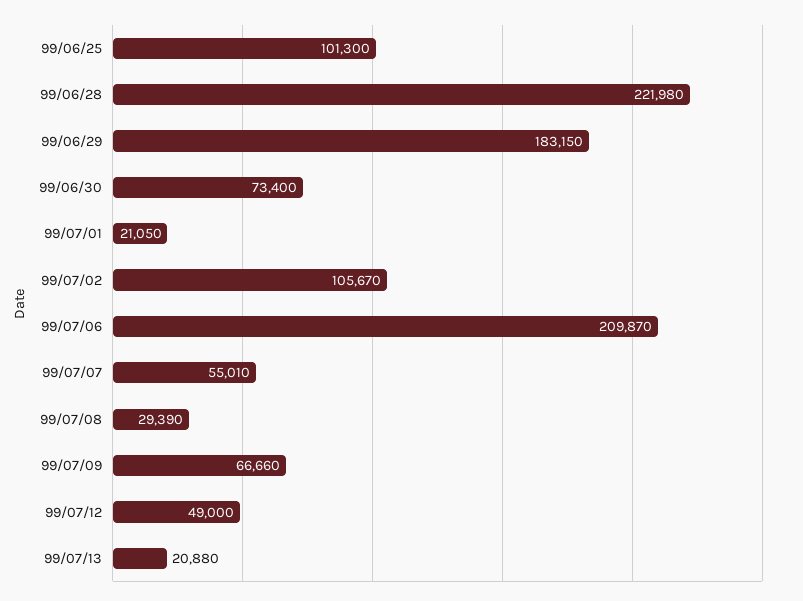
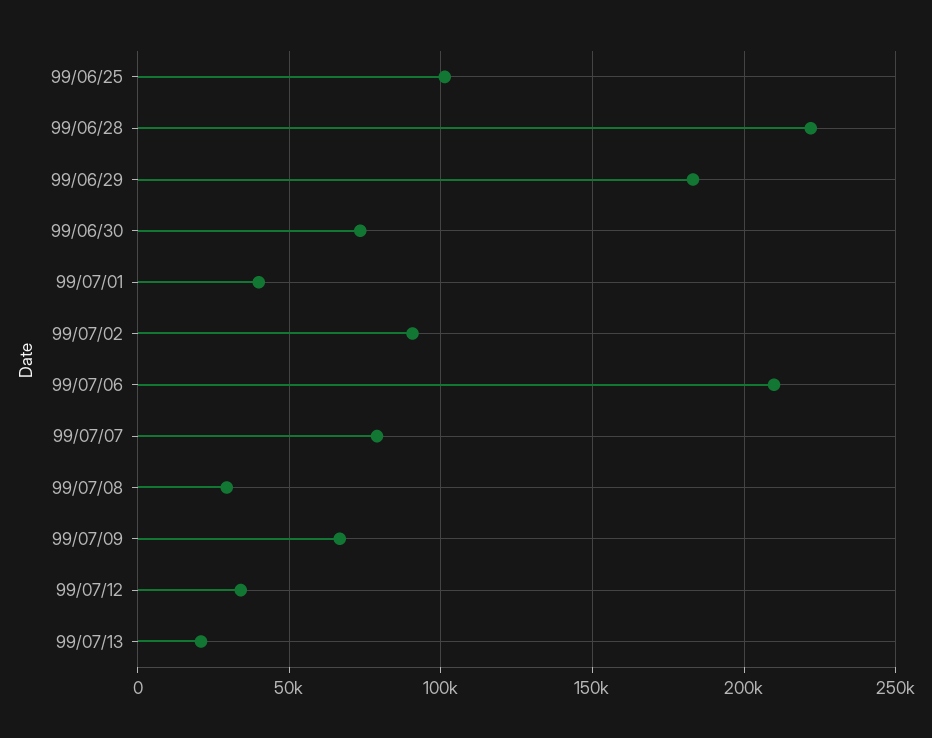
  {
    "99/06/25": 101300,
    "99/06/28": 221980,
    "99/06/29": 183150,
    "99/06/30": 73400,
-   "99/07/01": 21050,
+   "99/07/01": 40000,
-   "99/07/02": 105670,
+   "99/07/02": 90000,
    "99/07/06": 209870,
-   "99/07/07": 55010,
+   "99/07/07": 80000,
    "99/07/08": 29390,
    "99/07/09": 66660,
-   "99/07/12": 49000,
+   "99/07/12": 35000,
    "99/07/13": 20880
  }

